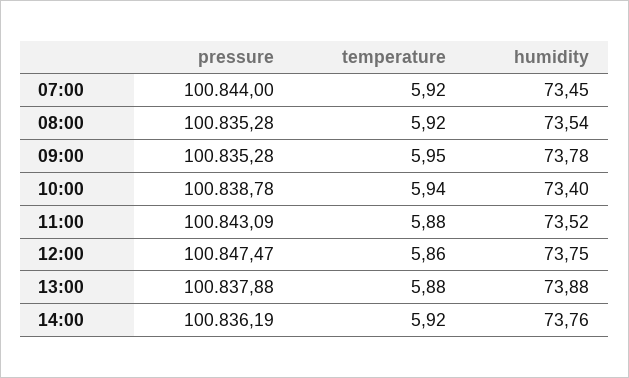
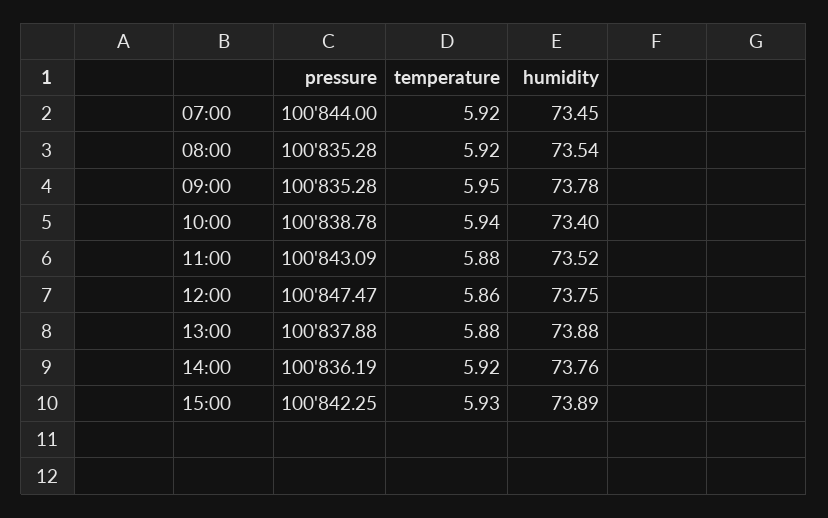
  {
    "pressure": {
      "07:00": 100844,
      "08:00": 100835.28,
      "09:00": 100835.28,
      "10:00": 100838.78,
      "11:00": 100843.09,
      "12:00": 100847.47,
      "13:00": 100837.88,
-     "14:00": 100836.19
+     "14:00": 100836.19,
+     "15:00": 100842.25
    },
    "temperature": {
      "07:00": 5.92,
      "08:00": 5.92,
      "09:00": 5.95,
      "10:00": 5.94,
      "11:00": 5.88,
      "12:00": 5.86,
      "13:00": 5.88,
-     "14:00": 5.92
+     "14:00": 5.92,
+     "15:00": 5.93
    },
    "humidity": {
      "07:00": 73.45,
      "08:00": 73.54,
      "09:00": 73.78,
      "10:00": 73.4,
      "11:00": 73.52,
      "12:00": 73.75,
      "13:00": 73.88,
-     "14:00": 73.76
+     "14:00": 73.76,
+     "15:00": 73.89
    }
  }

